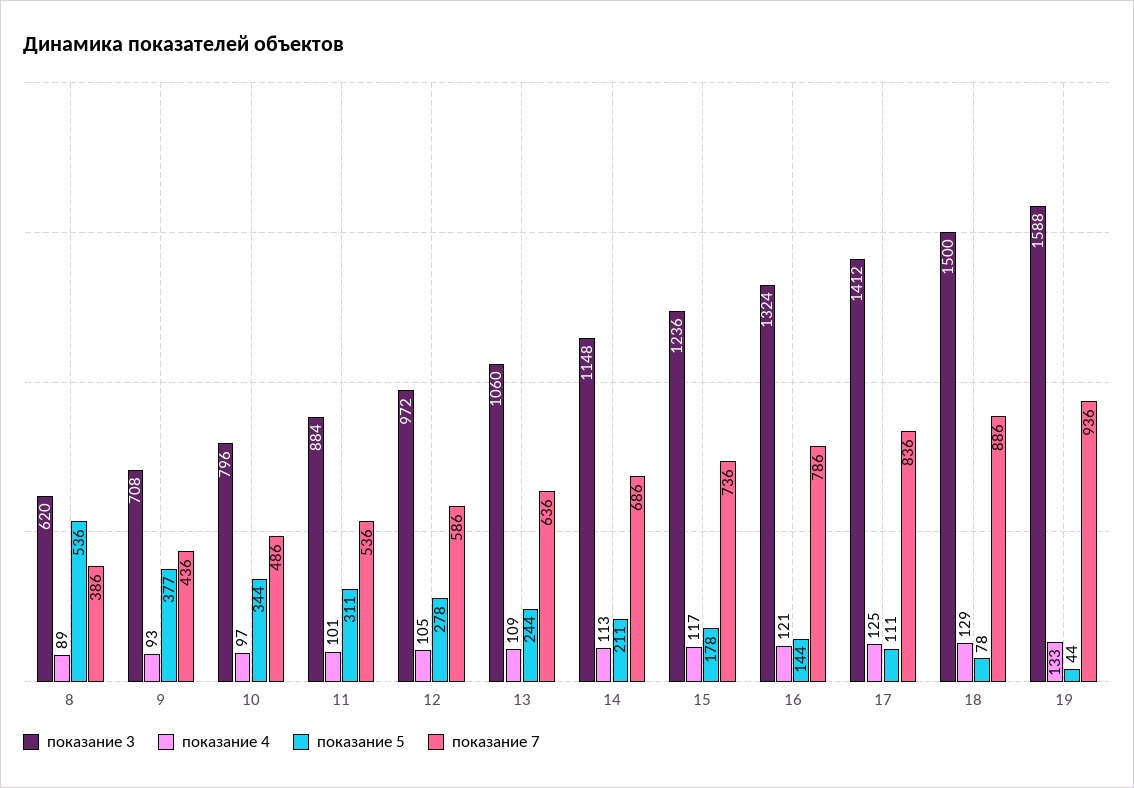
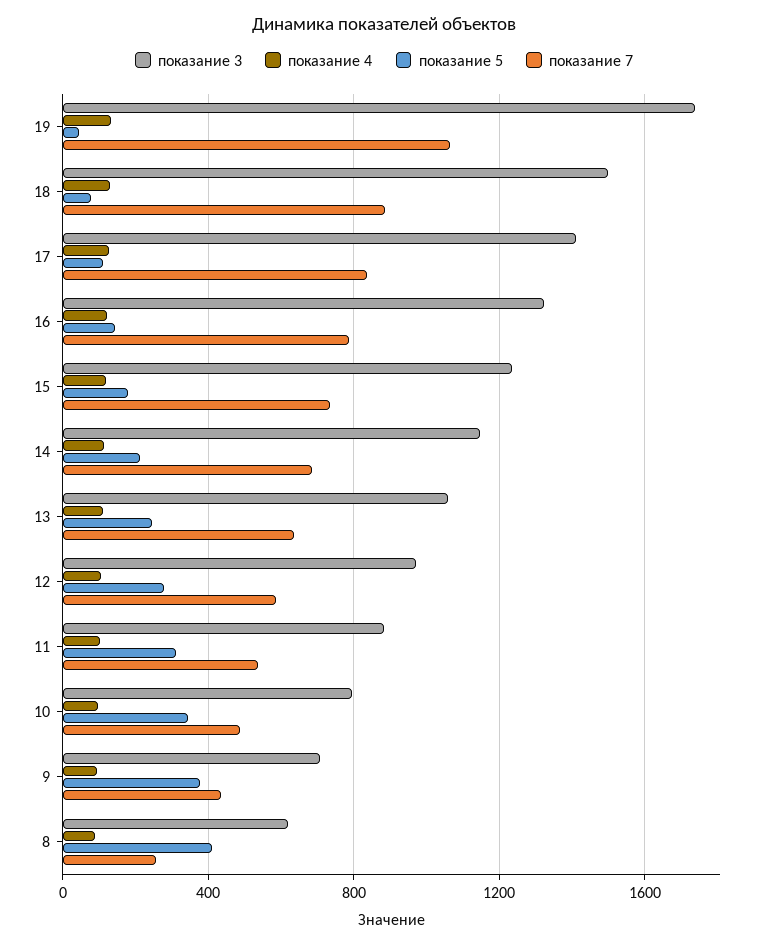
  {
    "показание 3": {
      "8": 620,
      "9": 708,
      "10": 796,
      "11": 884,
      "12": 972,
      "13": 1060,
      "14": 1148,
      "15": 1236,
      "16": 1324,
      "17": 1412,
      "18": 1500,
-     "19": 1588
+     "19": 1750
    },
    "показание 4": {
      "8": 89,
      "9": 93,
      "10": 97,
      "11": 101,
      "12": 105,
      "13": 109,
      "14": 113,
      "15": 117,
      "16": 121,
      "17": 125,
      "18": 129,
      "19": 133
    },
    "показание 5": {
-     "8": 536,
+     "8": 400,
      "9": 377,
      "10": 344,
      "11": 311,
      "12": 278,
      "13": 244,
      "14": 211,
      "15": 178,
      "16": 144,
      "17": 111,
      "18": 78,
      "19": 44
    },
    "показание 7": {
-     "8": 386,
+     "8": 250,
      "9": 436,
      "10": 486,
      "11": 536,
      "12": 586,
      "13": 636,
      "14": 686,
      "15": 736,
      "16": 786,
      "17": 836,
      "18": 886,
-     "19": 936
+     "19": 1050
    }
  }

